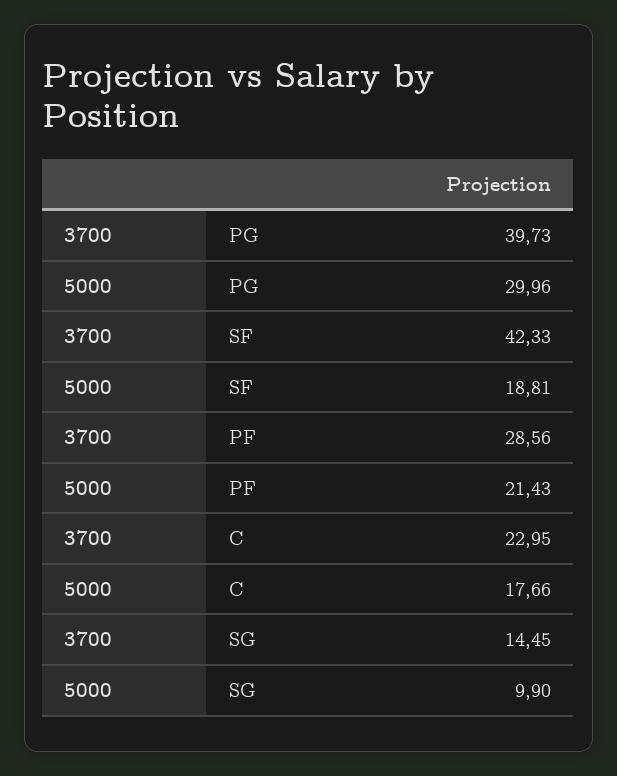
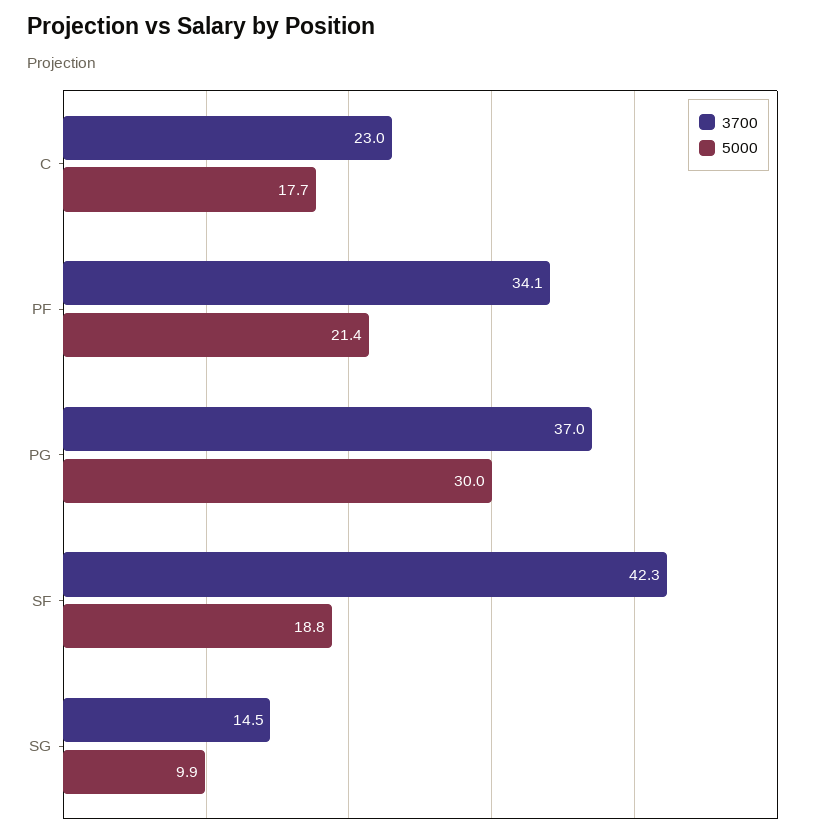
  {
    "3700": {
-     "PG": 39.73,
+     "PG": 37,
      "SF": 42.33,
-     "PF": 28.56,
+     "PF": 34.1,
      "C": 22.95,
      "SG": 14.45
    },
    "5000": {
      "PG": 29.96,
      "SF": 18.81,
      "PF": 21.43,
      "C": 17.66,
      "SG": 9.9
    }
  }

